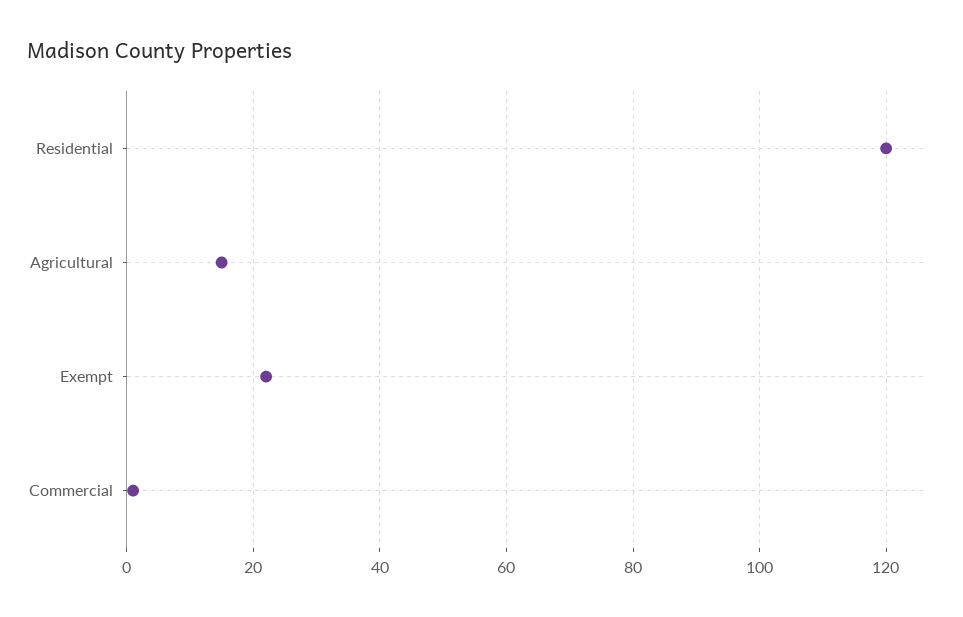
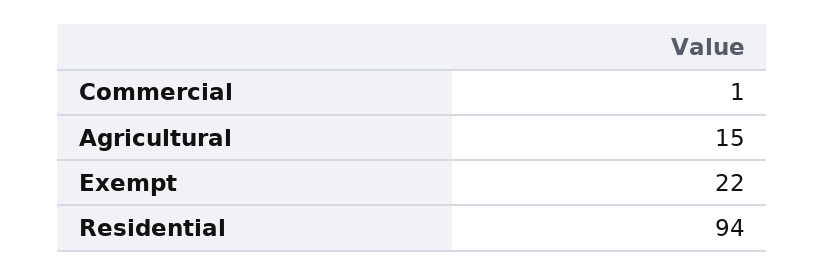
  {
-   "Residential": 120,
+   "Residential": 94,
    "Agricultural": 15,
    "Exempt": 22,
    "Commercial": 1
  }

